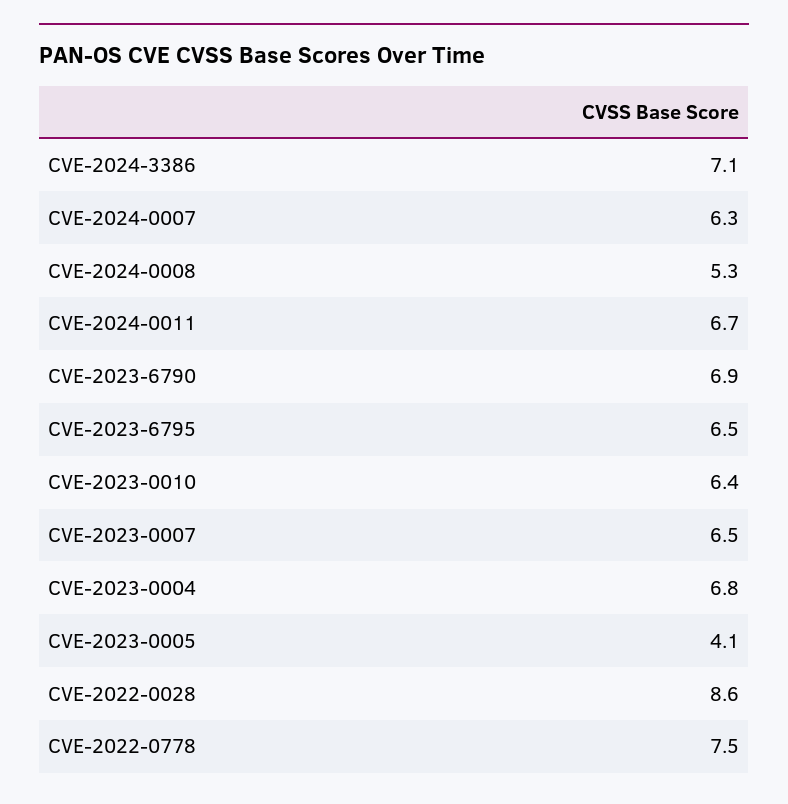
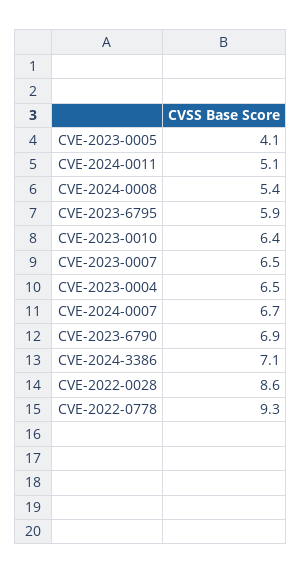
  {
    "CVE-2024-3386": 7.1,
-   "CVE-2024-0007": 6.3,
+   "CVE-2024-0007": 6.7,
-   "CVE-2024-0008": 5.3,
+   "CVE-2024-0008": 5.4,
-   "CVE-2024-0011": 6.7,
+   "CVE-2024-0011": 5.1,
    "CVE-2023-6790": 6.9,
-   "CVE-2023-6795": 6.5,
+   "CVE-2023-6795": 5.9,
    "CVE-2023-0010": 6.4,
    "CVE-2023-0007": 6.5,
-   "CVE-2023-0004": 6.8,
+   "CVE-2023-0004": 6.5,
    "CVE-2023-0005": 4.1,
    "CVE-2022-0028": 8.6,
-   "CVE-2022-0778": 7.5
+   "CVE-2022-0778": 9.3
  }

